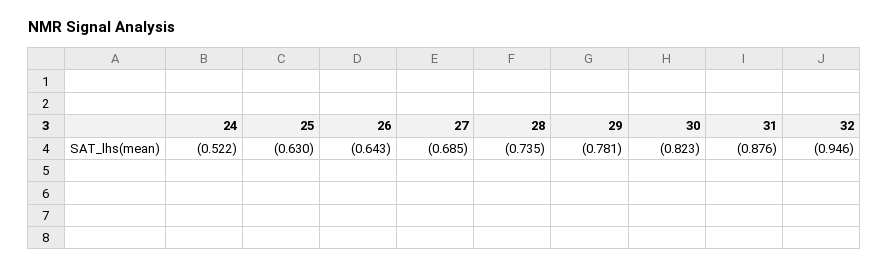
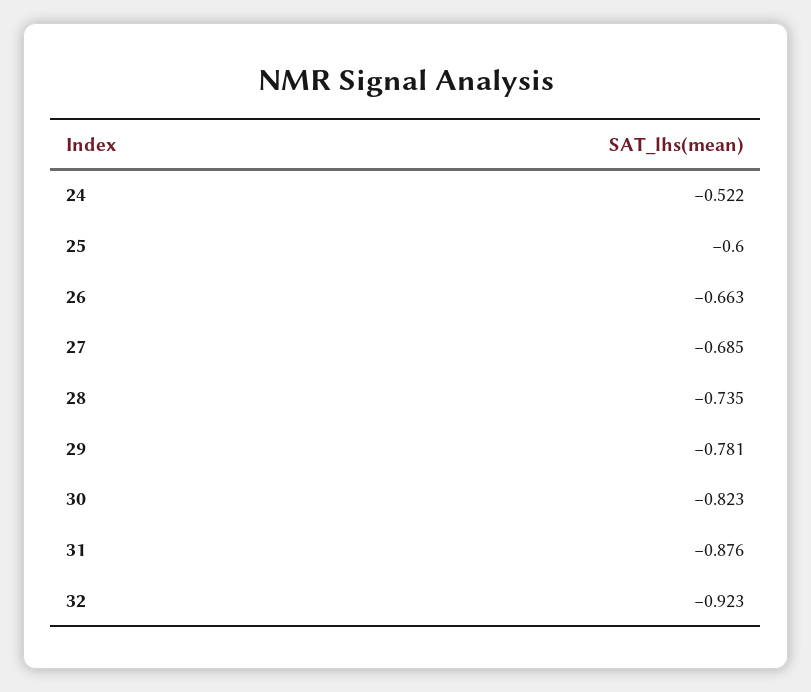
  {
    "24": -0.522,
-   "25": -0.63,
+   "25": -0.6,
-   "26": -0.643,
+   "26": -0.663,
    "27": -0.685,
    "28": -0.735,
    "29": -0.781,
    "30": -0.823,
    "31": -0.876,
-   "32": -0.946
+   "32": -0.923
  }

